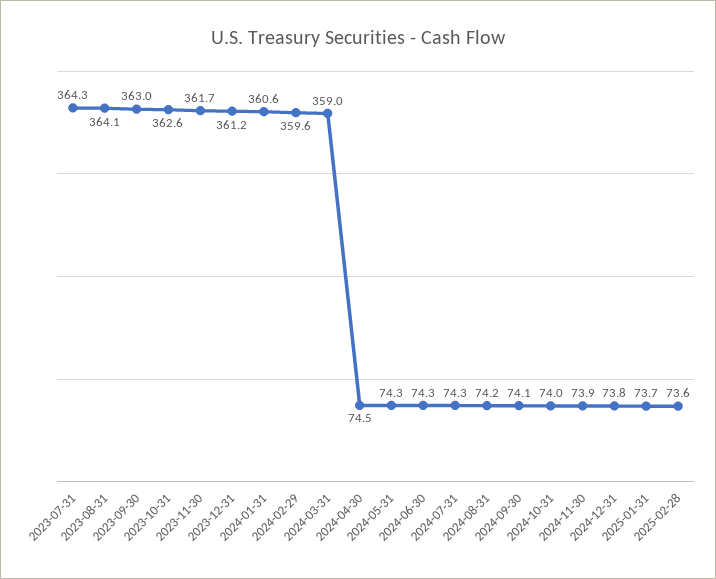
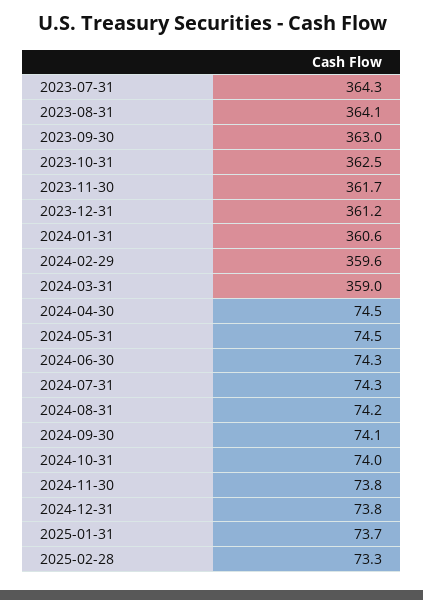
  {
    "2023-07-31": 364.3,
    "2023-08-31": 364.1,
    "2023-09-30": 363,
-   "2023-10-31": 362.6,
+   "2023-10-31": 362.5,
    "2023-11-30": 361.7,
    "2023-12-31": 361.2,
    "2024-01-31": 360.6,
    "2024-02-29": 359.6,
    "2024-03-31": 359,
    "2024-04-30": 74.5,
-   "2024-05-31": 74.3,
+   "2024-05-31": 74.5,
    "2024-06-30": 74.3,
    "2024-07-31": 74.3,
    "2024-08-31": 74.2,
    "2024-09-30": 74.1,
    "2024-10-31": 74,
-   "2024-11-30": 73.9,
+   "2024-11-30": 73.8,
    "2024-12-31": 73.8,
    "2025-01-31": 73.7,
-   "2025-02-28": 73.6
+   "2025-02-28": 73.3
  }

